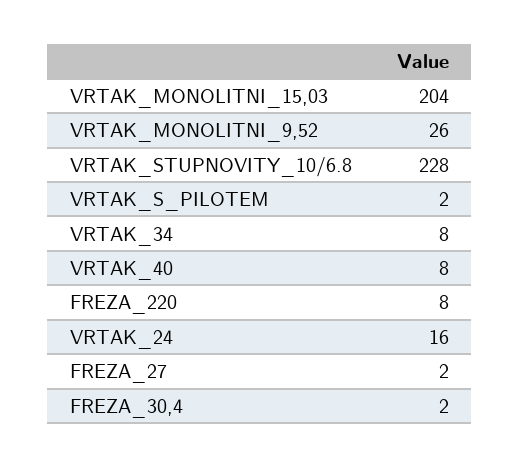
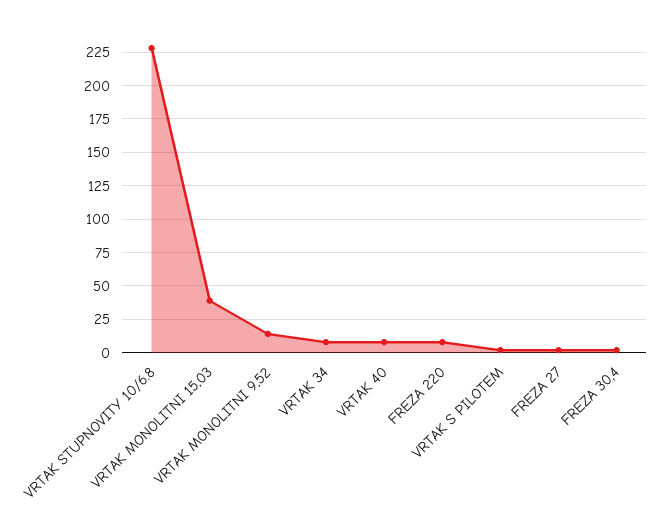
  {
-   "VRTAK_MONOLITNI_15,03": 204,
+   "VRTAK_MONOLITNI_15,03": 40,
-   "VRTAK_MONOLITNI_9,52": 26,
+   "VRTAK_MONOLITNI_9,52": 15,
    "VRTAK_STUPNOVITY_10/6.8": 228,
    "VRTAK_S_PILOTEM": 2,
    "VRTAK_34": 8,
    "VRTAK_40": 8,
    "FREZA_220": 8,
-   "VRTAK_24": 16,
    "FREZA_27": 2,
    "FREZA_30,4": 2
  }

